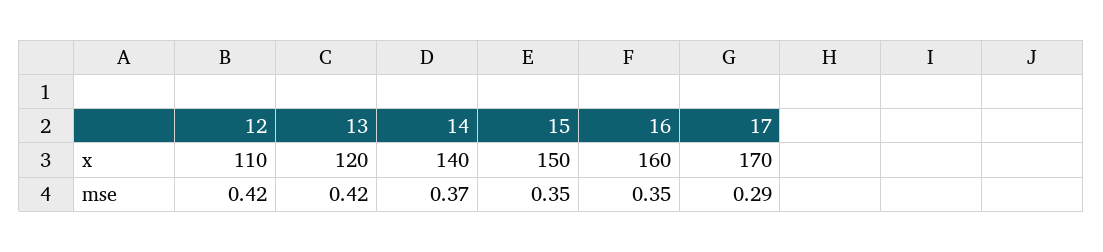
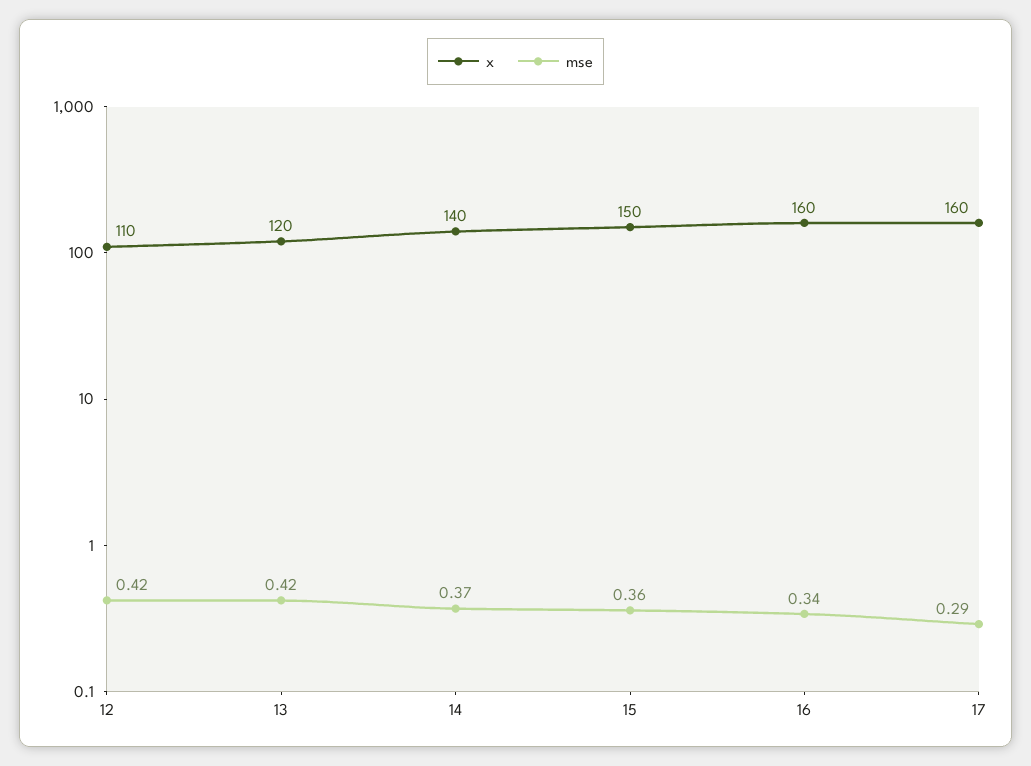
  {
    "x": {
      "12": 110,
      "13": 120,
      "14": 140,
      "15": 150,
      "16": 160,
-     "17": 170
+     "17": 160
    },
    "mse": {
      "12": 0.42,
      "13": 0.42,
      "14": 0.37,
-     "15": 0.35,
+     "15": 0.36,
-     "16": 0.35,
+     "16": 0.34,
      "17": 0.29
    }
  }

